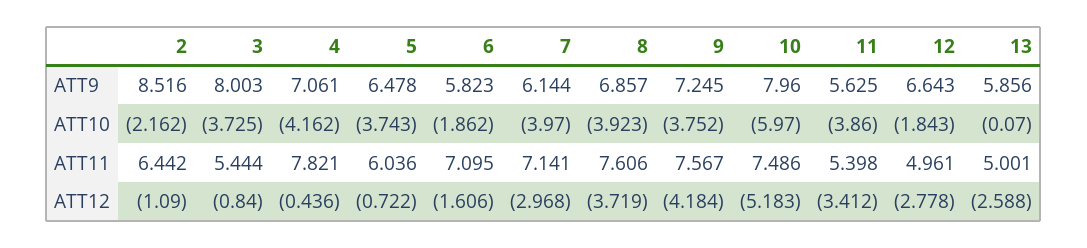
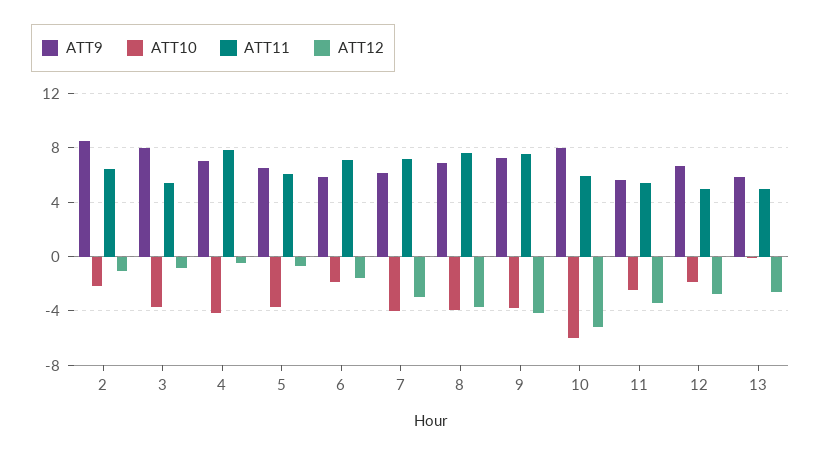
  {
    "ATT9": {
      "2": 8.516,
      "3": 8.003,
      "4": 7.061,
      "5": 6.478,
      "6": 5.823,
      "7": 6.144,
      "8": 6.857,
      "9": 7.245,
      "10": 7.96,
      "11": 5.625,
      "12": 6.643,
      "13": 5.856
    },
    "ATT10": {
      "2": -2.162,
      "3": -3.725,
      "4": -4.162,
      "5": -3.743,
      "6": -1.862,
      "7": -3.97,
      "8": -3.923,
      "9": -3.752,
      "10": -5.97,
-     "11": -3.86,
+     "11": -2.5,
      "12": -1.843,
      "13": -0.07
    },
    "ATT11": {
      "2": 6.442,
      "3": 5.444,
      "4": 7.821,
      "5": 6.036,
      "6": 7.095,
      "7": 7.141,
      "8": 7.606,
      "9": 7.567,
-     "10": 7.486,
+     "10": 6,
      "11": 5.398,
      "12": 4.961,
      "13": 5.001
    },
    "ATT12": {
      "2": -1.09,
      "3": -0.84,
      "4": -0.436,
      "5": -0.722,
      "6": -1.606,
      "7": -2.968,
      "8": -3.719,
      "9": -4.184,
      "10": -5.183,
      "11": -3.412,
      "12": -2.778,
      "13": -2.588
    }
  }

